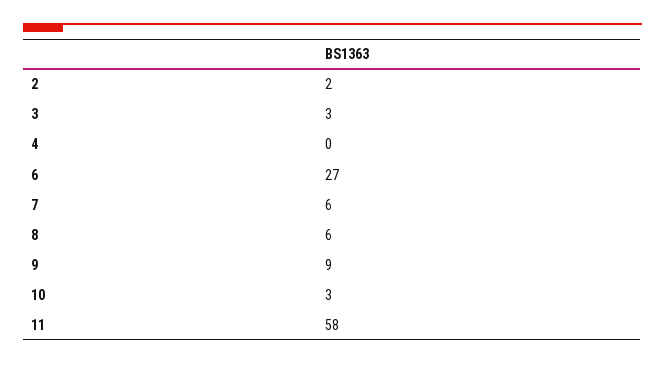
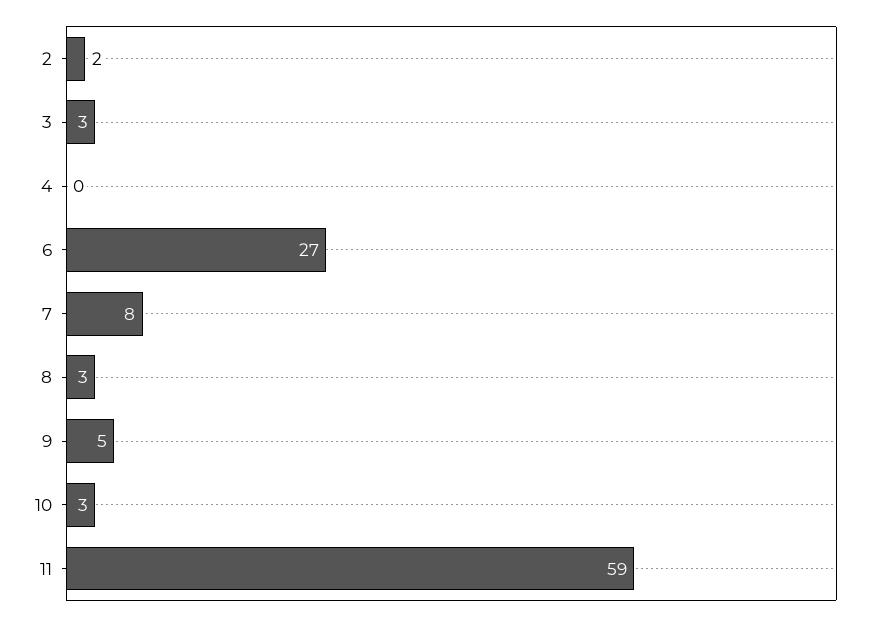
  {
    "2": 2,
    "3": 3,
    "4": 0,
    "6": 27,
-   "7": 6,
+   "7": 8,
-   "8": 6,
+   "8": 3,
-   "9": 9,
+   "9": 5,
    "10": 3,
-   "11": 58
+   "11": 59
  }

